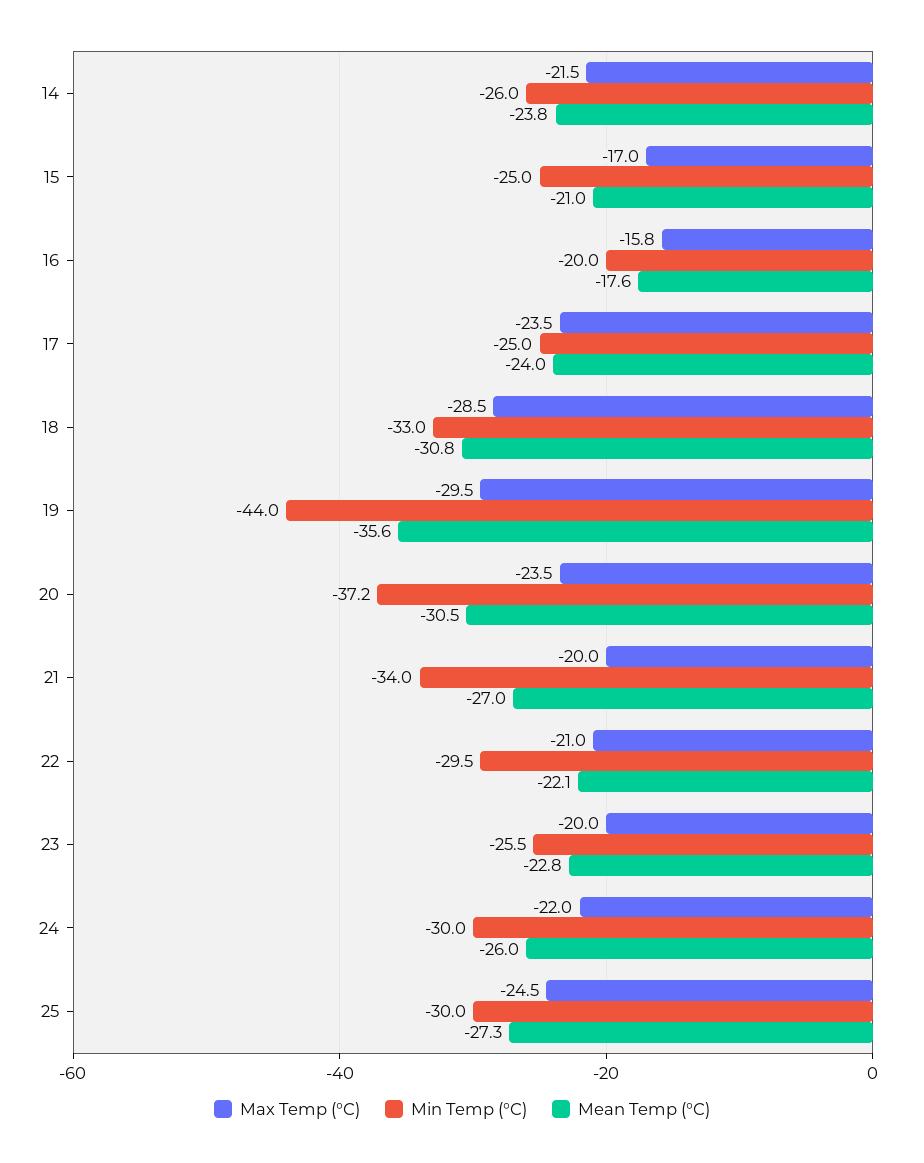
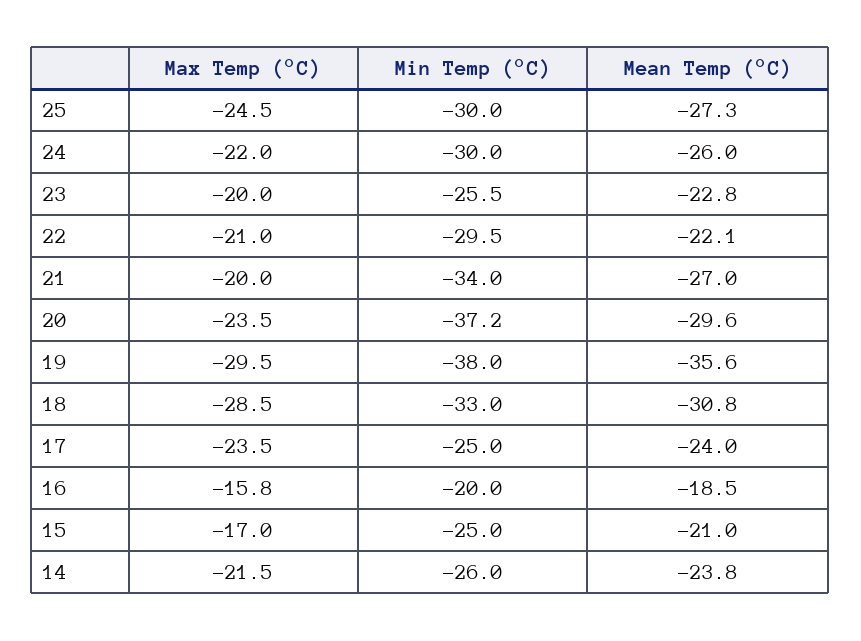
  {
    "Max Temp (°C)": {
      "14": -21.5,
      "15": -17,
      "16": -15.8,
      "17": -23.5,
      "18": -28.5,
      "19": -29.5,
      "20": -23.5,
      "21": -20,
      "22": -21,
      "23": -20,
      "24": -22,
      "25": -24.5
    },
    "Min Temp (°C)": {
      "14": -26,
      "15": -25,
      "16": -20,
      "17": -25,
      "18": -33,
-     "19": -44,
+     "19": -38,
      "20": -37.2,
      "21": -34,
      "22": -29.5,
      "23": -25.5,
      "24": -30,
      "25": -30
    },
    "Mean Temp (°C)": {
      "14": -23.8,
      "15": -21,
-     "16": -17.6,
+     "16": -18.5,
      "17": -24,
      "18": -30.8,
      "19": -35.6,
-     "20": -30.5,
+     "20": -29.6,
      "21": -27,
      "22": -22.1,
      "23": -22.8,
      "24": -26,
      "25": -27.3
    }
  }

